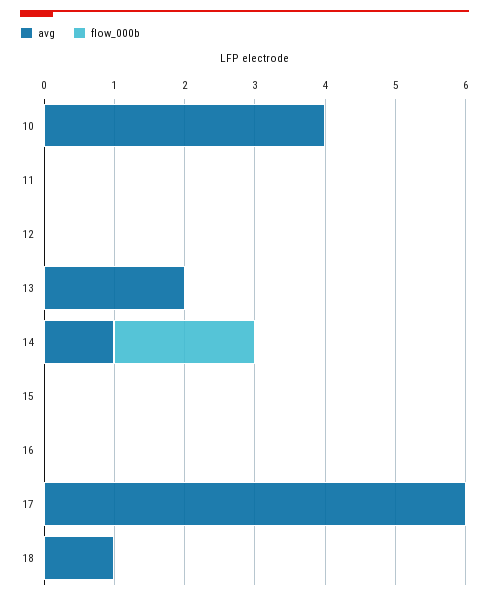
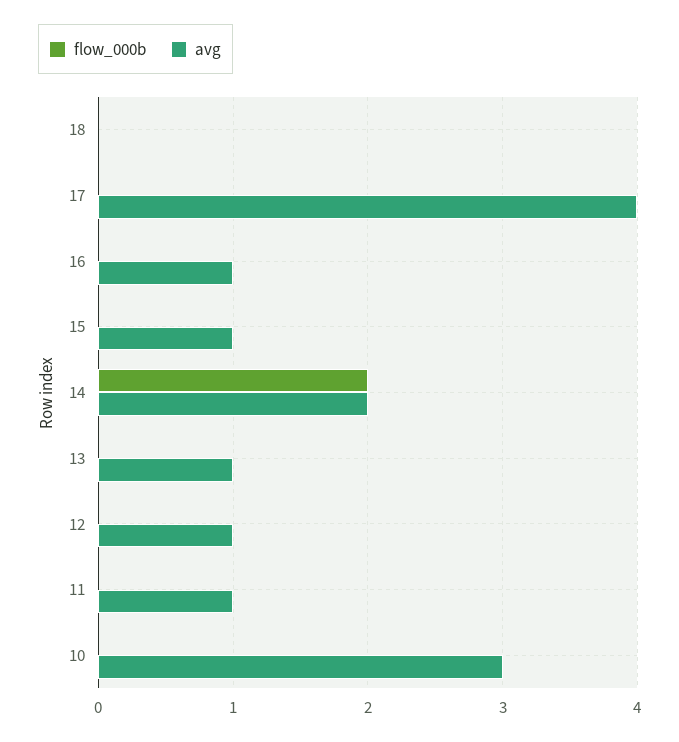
  {
    "avg": {
-     "10": 4,
+     "10": 3,
-     "11": 0,
+     "11": 1,
-     "12": 0,
+     "12": 1,
-     "13": 2,
+     "13": 1,
-     "14": 1,
+     "14": 2,
-     "15": 0,
+     "15": 1,
-     "16": 0,
+     "16": 1,
-     "17": 6,
+     "17": 4,
-     "18": 1
+     "18": 0
    },
    "flow_000b": {
      "10": 0,
      "11": 0,
      "12": 0,
      "13": 0,
      "14": 2,
      "15": 0,
      "16": 0,
      "17": 0,
      "18": 0
    }
  }

